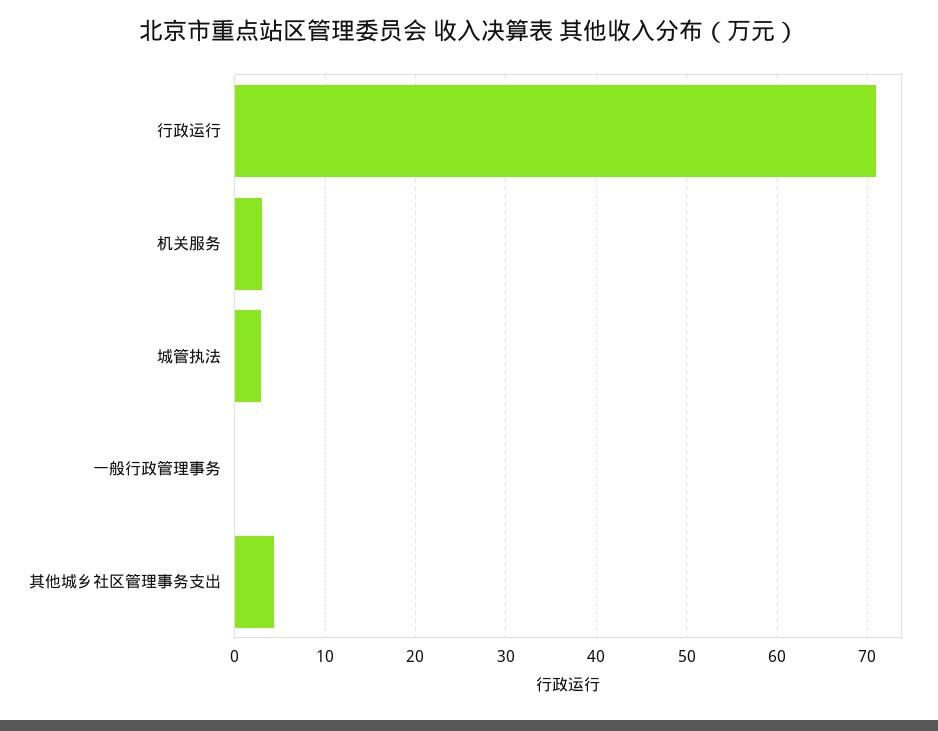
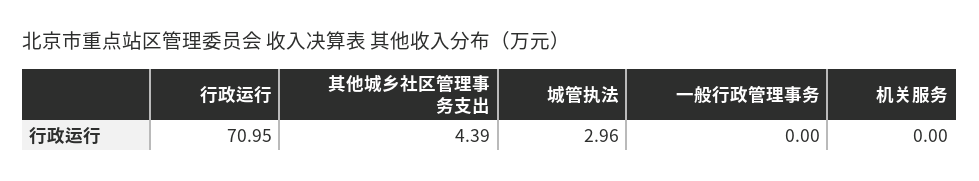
  {
    "行政运行": 70.95,
-   "机关服务": 3,
+   "机关服务": 0,
    "城管执法": 2.96,
    "一般行政管理事务": 0,
    "其他城乡社区管理事务支出": 4.39
  }

